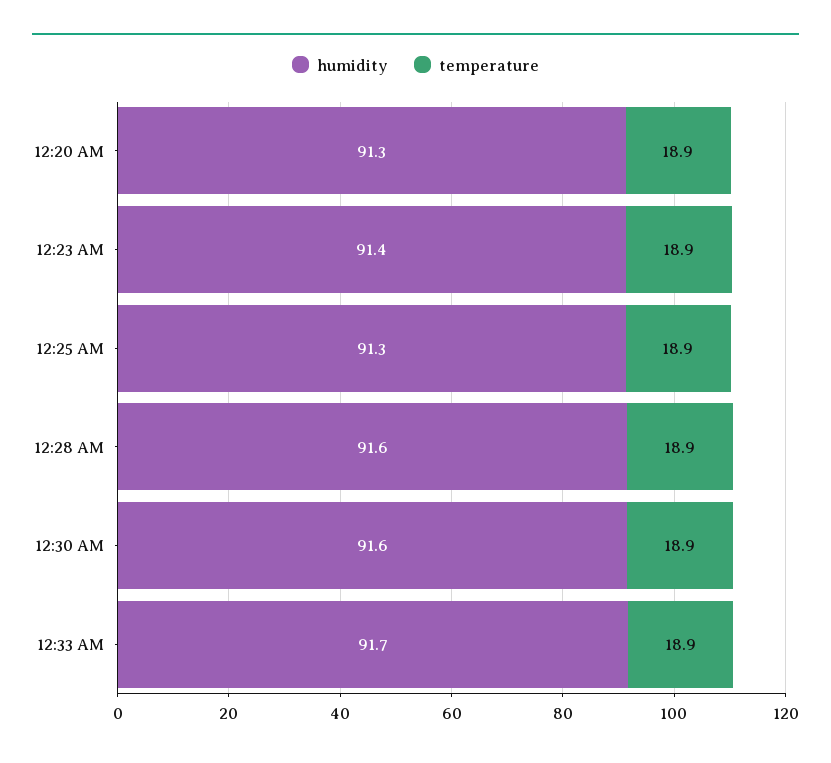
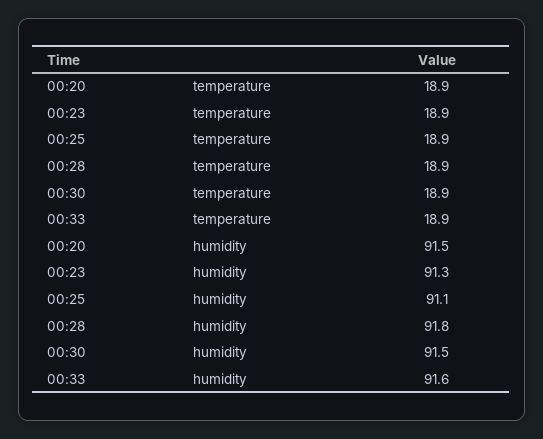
  {
    "humidity": {
-     "12:20 AM": 91.3,
+     "12:20 AM": 91.5,
-     "12:23 AM": 91.4,
+     "12:23 AM": 91.3,
-     "12:25 AM": 91.3,
+     "12:25 AM": 91.1,
-     "12:28 AM": 91.6,
+     "12:28 AM": 91.8,
-     "12:30 AM": 91.6,
+     "12:30 AM": 91.5,
-     "12:33 AM": 91.7
+     "12:33 AM": 91.6
    },
    "temperature": {
      "12:20 AM": 18.9,
      "12:23 AM": 18.9,
      "12:25 AM": 18.9,
      "12:28 AM": 18.9,
      "12:30 AM": 18.9,
      "12:33 AM": 18.9
    }
  }

